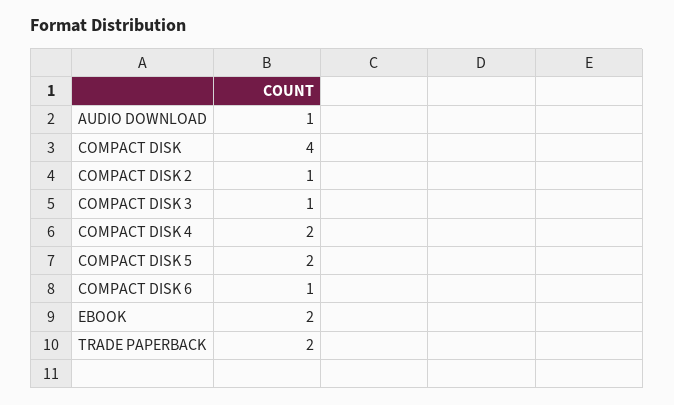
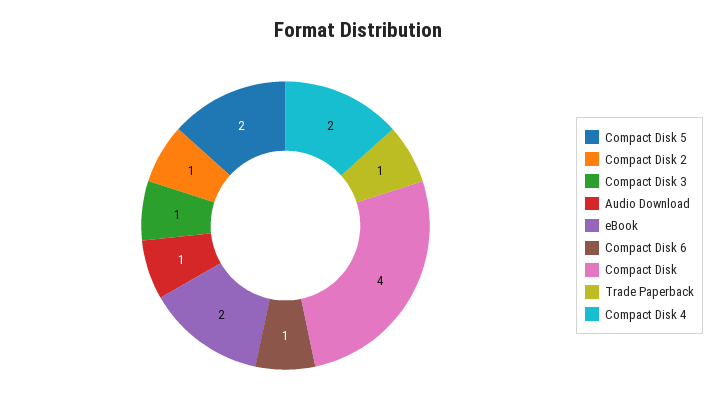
  {
    "AUDIO DOWNLOAD": 1,
    "COMPACT DISK": 4,
    "COMPACT DISK 2": 1,
    "COMPACT DISK 3": 1,
    "COMPACT DISK 4": 2,
    "COMPACT DISK 5": 2,
    "COMPACT DISK 6": 1,
    "EBOOK": 2,
-   "TRADE PAPERBACK": 2
+   "TRADE PAPERBACK": 1
  }

